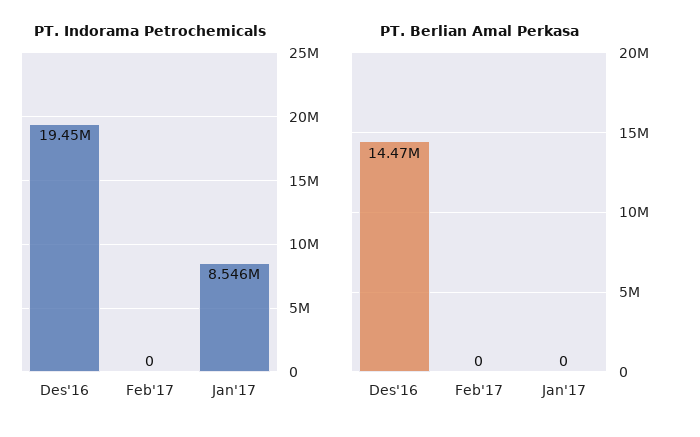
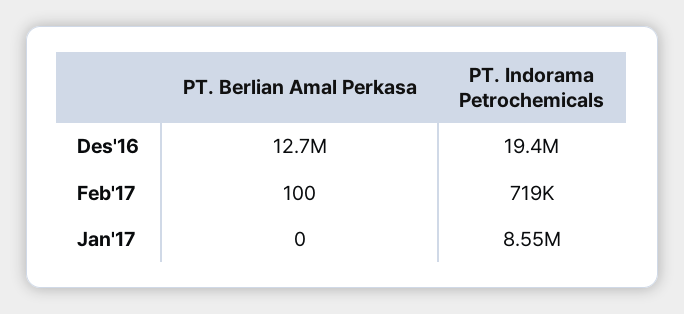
  {
    "PT. Indorama Petrochemicals": {
      "Des'16": 19450000,
-     "Feb'17": 0,
+     "Feb'17": 719000,
      "Jan'17": 8546000
    },
    "PT. Berlian Amal Perkasa": {
-     "Des'16": 14470000,
+     "Des'16": 12700000,
-     "Feb'17": 0,
+     "Feb'17": 100,
      "Jan'17": 0
    }
  }

